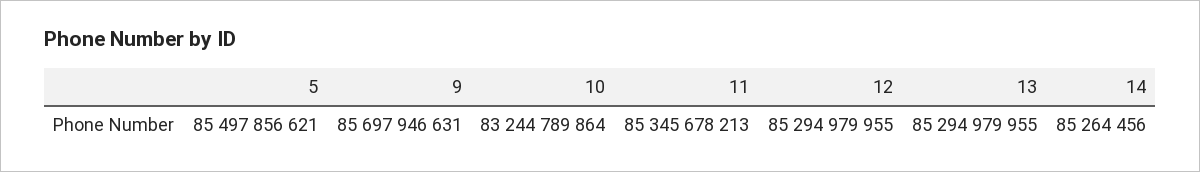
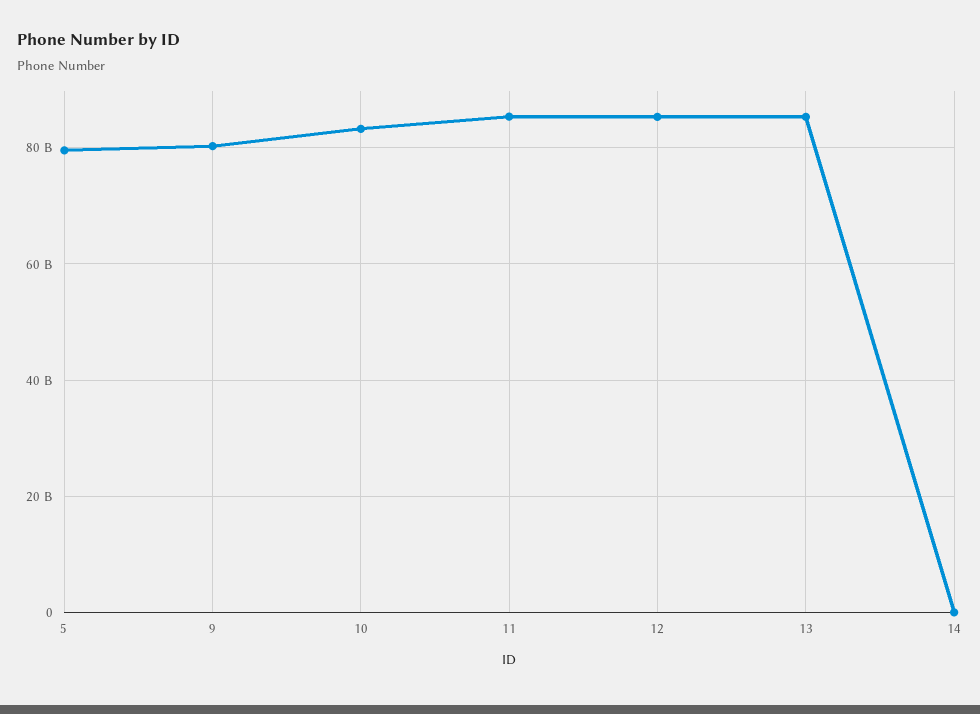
  {
-   "5": 85497856621,
+   "5": 80000000000,
-   "9": 85697946631,
+   "9": 80000000000,
    "10": 83244789864,
    "11": 85345678213,
    "12": 85294979955,
    "13": 85294979955,
    "14": 85264456
  }

